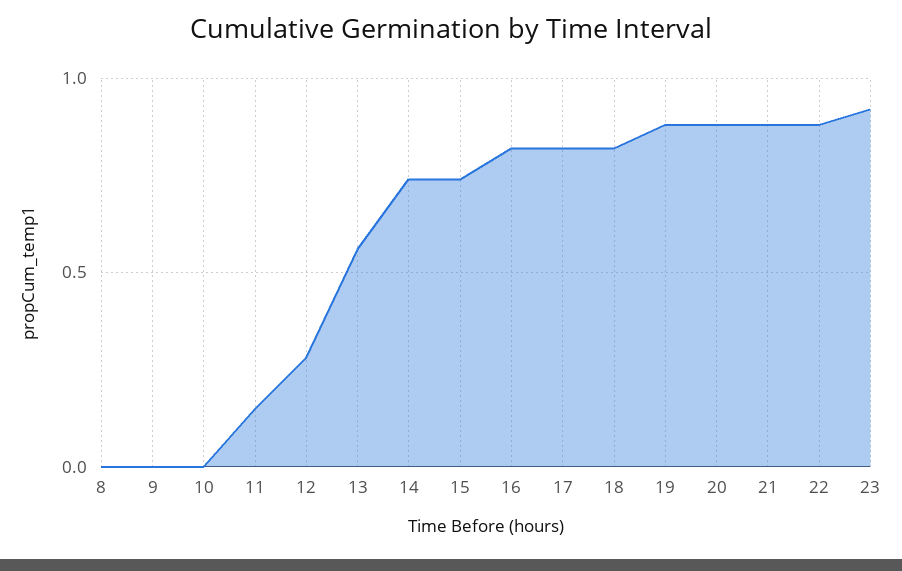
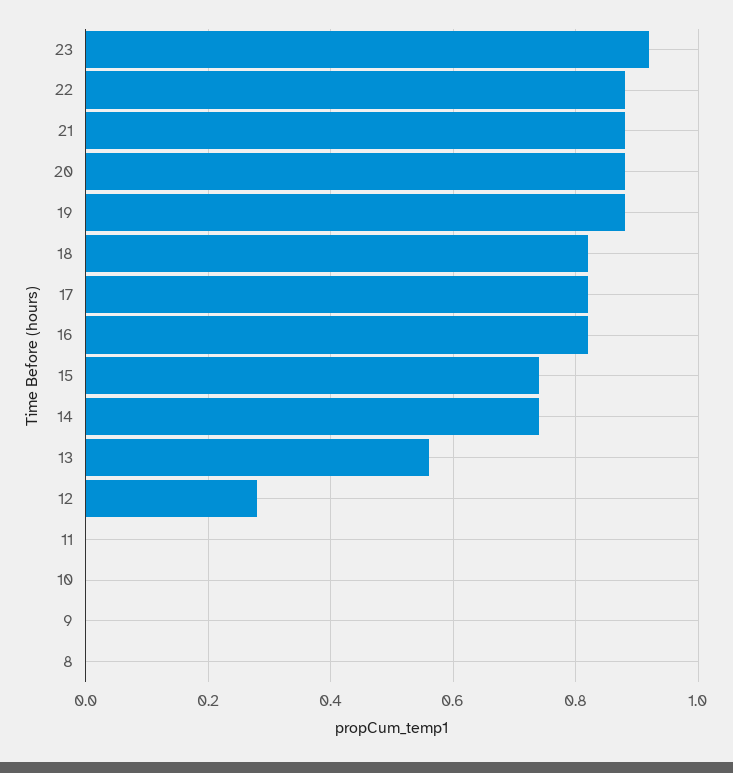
  {
    "8": 0,
    "9": 0,
    "10": 0,
-   "11": 0.15,
+   "11": 0,
    "12": 0.3,
    "13": 0.55,
    "14": 0.75,
    "15": 0.75,
    "16": 0.8,
    "17": 0.8,
    "18": 0.8,
    "19": 0.9,
    "20": 0.9,
    "21": 0.9,
    "22": 0.9,
    "23": 0.9
  }

